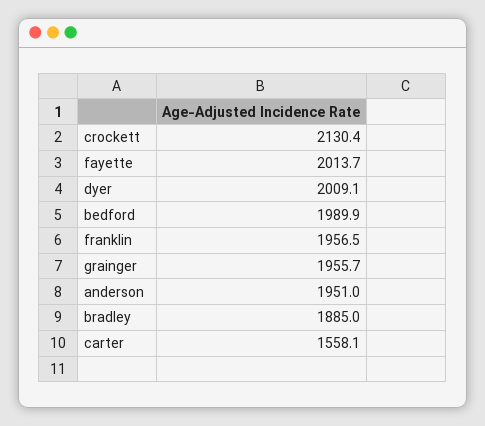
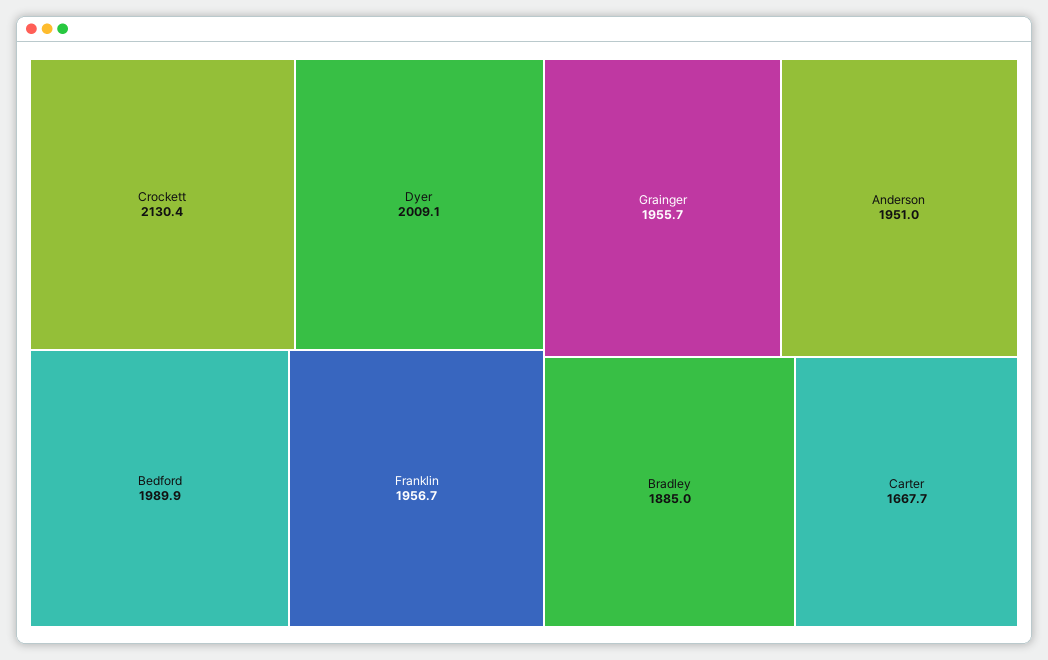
  {
    "crockett": 2130.4,
-   "fayette": 2013.7,
    "dyer": 2009.1,
    "bedford": 1989.9,
-   "franklin": 1956.5,
+   "franklin": 1956.7,
    "grainger": 1955.7,
    "anderson": 1951,
    "bradley": 1885,
-   "carter": 1558.1
+   "carter": 1667.7
  }

